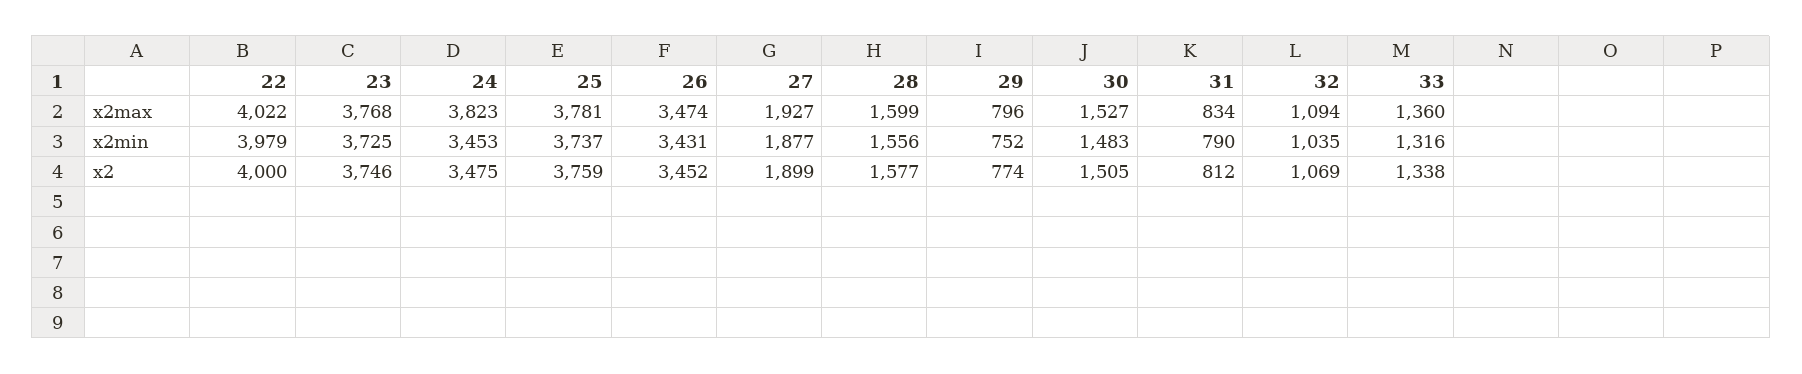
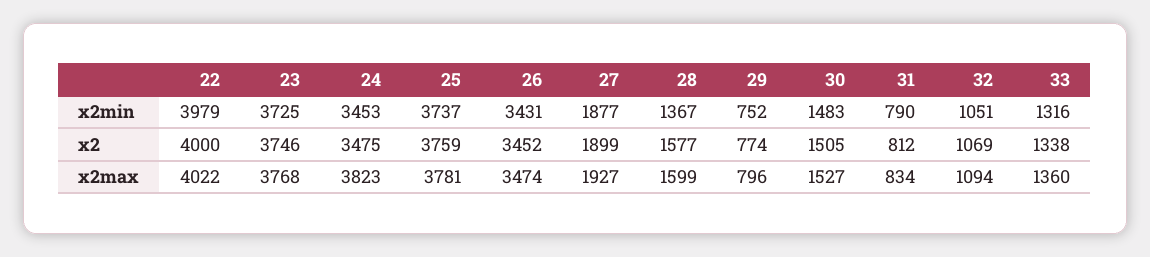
  {
    "22": {
      "x2max": 4022,
      "x2min": 3979,
      "x2": 4000
    },
    "23": {
      "x2max": 3768,
      "x2min": 3725,
      "x2": 3746
    },
    "24": {
      "x2max": 3823,
      "x2min": 3453,
      "x2": 3475
    },
    "25": {
      "x2max": 3781,
      "x2min": 3737,
      "x2": 3759
    },
    "26": {
      "x2max": 3474,
      "x2min": 3431,
      "x2": 3452
    },
    "27": {
      "x2max": 1927,
      "x2min": 1877,
      "x2": 1899
    },
    "28": {
      "x2max": 1599,
-     "x2min": 1556,
+     "x2min": 1367,
      "x2": 1577
    },
    "29": {
      "x2max": 796,
      "x2min": 752,
      "x2": 774
    },
    "30": {
      "x2max": 1527,
      "x2min": 1483,
      "x2": 1505
    },
    "31": {
      "x2max": 834,
      "x2min": 790,
      "x2": 812
    },
    "32": {
      "x2max": 1094,
-     "x2min": 1035,
+     "x2min": 1051,
      "x2": 1069
    },
    "33": {
      "x2max": 1360,
      "x2min": 1316,
      "x2": 1338
    }
  }

